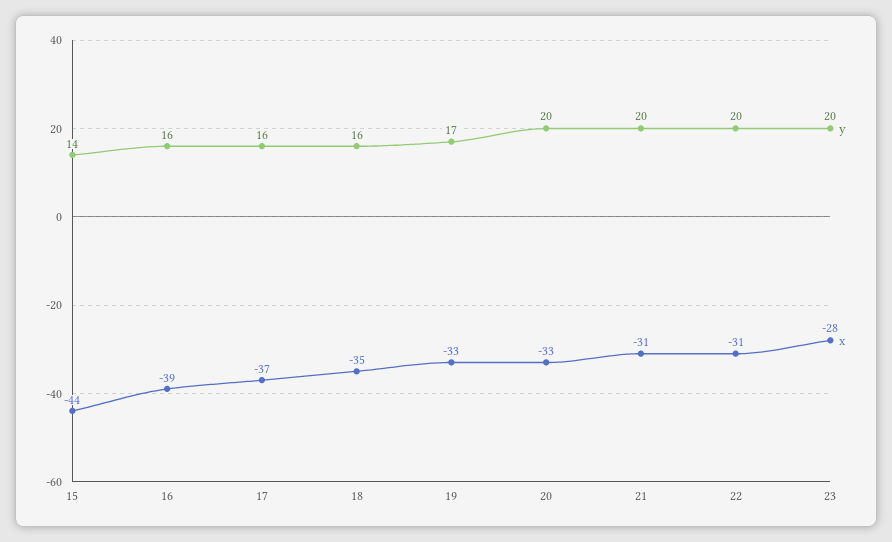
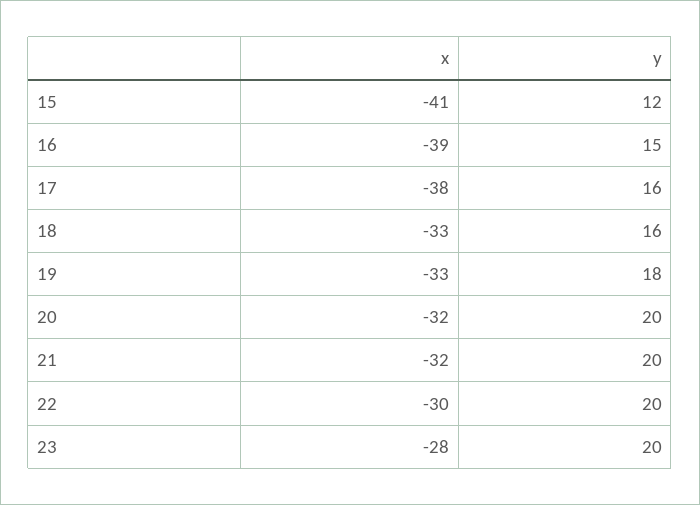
  {
    "y": {
-     "15": 14,
+     "15": 12,
-     "16": 16,
+     "16": 15,
      "17": 16,
      "18": 16,
-     "19": 17,
+     "19": 18,
      "20": 20,
      "21": 20,
      "22": 20,
      "23": 20
    },
    "x": {
-     "15": -44,
+     "15": -41,
      "16": -39,
-     "17": -37,
+     "17": -38,
-     "18": -35,
+     "18": -33,
      "19": -33,
-     "20": -33,
+     "20": -32,
-     "21": -31,
+     "21": -32,
-     "22": -31,
+     "22": -30,
      "23": -28
    }
  }

